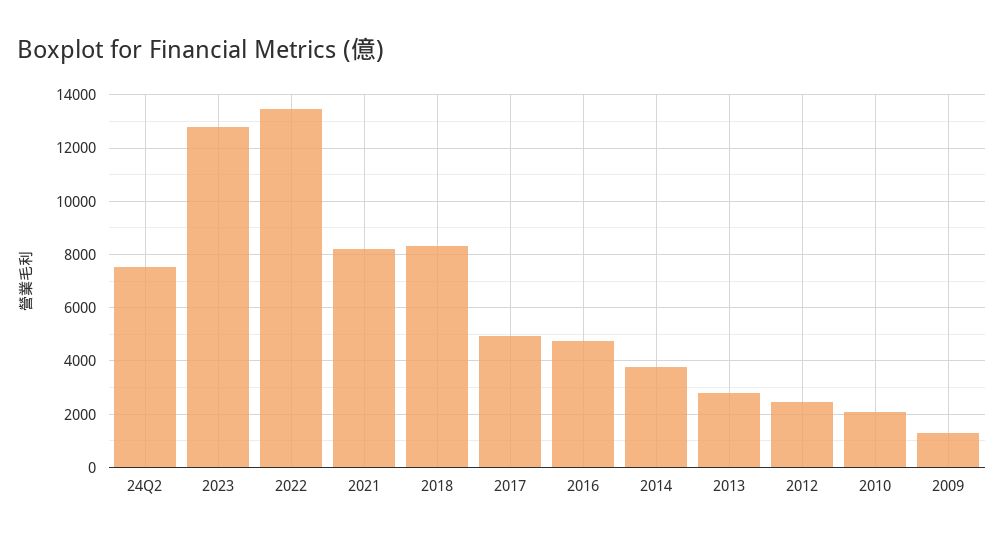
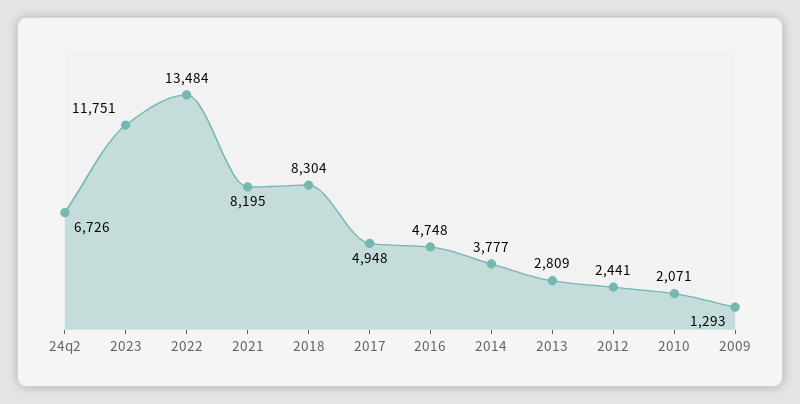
  {
-   "24Q2": 7500,
+   "24Q2": 6726,
-   "2023": 12750,
+   "2023": 11751,
    "2022": 13484,
    "2021": 8195,
    "2018": 8304,
    "2017": 4948,
    "2016": 4748,
    "2014": 3777,
    "2013": 2809,
    "2012": 2441,
    "2010": 2071,
    "2009": 1293
  }

